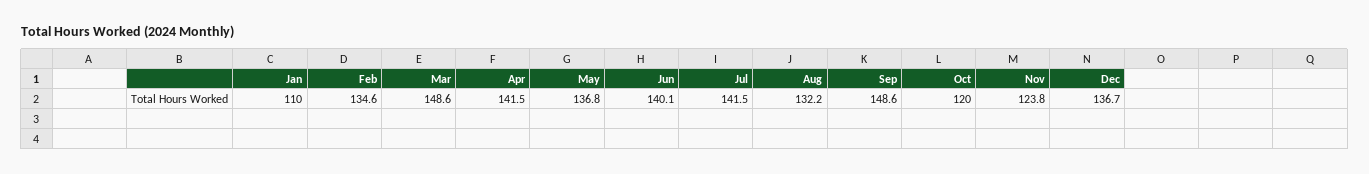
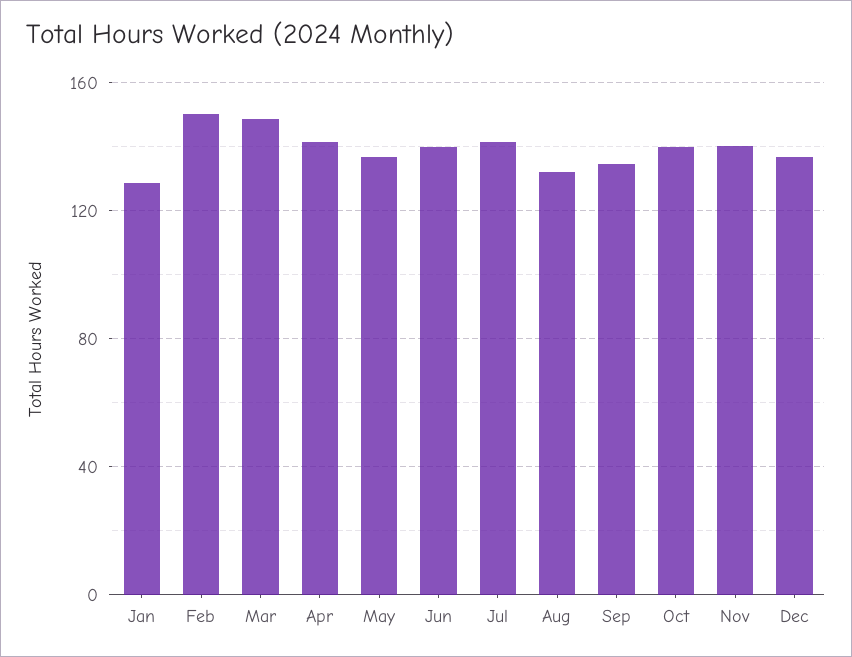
  {
-   "Jan": 110,
+   "Jan": 130,
-   "Feb": 134.6,
+   "Feb": 150,
    "Mar": 148.6,
    "Apr": 141.5,
    "May": 136.8,
    "Jun": 140.1,
    "Jul": 141.5,
    "Aug": 132.2,
-   "Sep": 148.6,
+   "Sep": 135,
-   "Oct": 120,
+   "Oct": 140,
-   "Nov": 123.8,
+   "Nov": 140,
    "Dec": 136.7
  }

